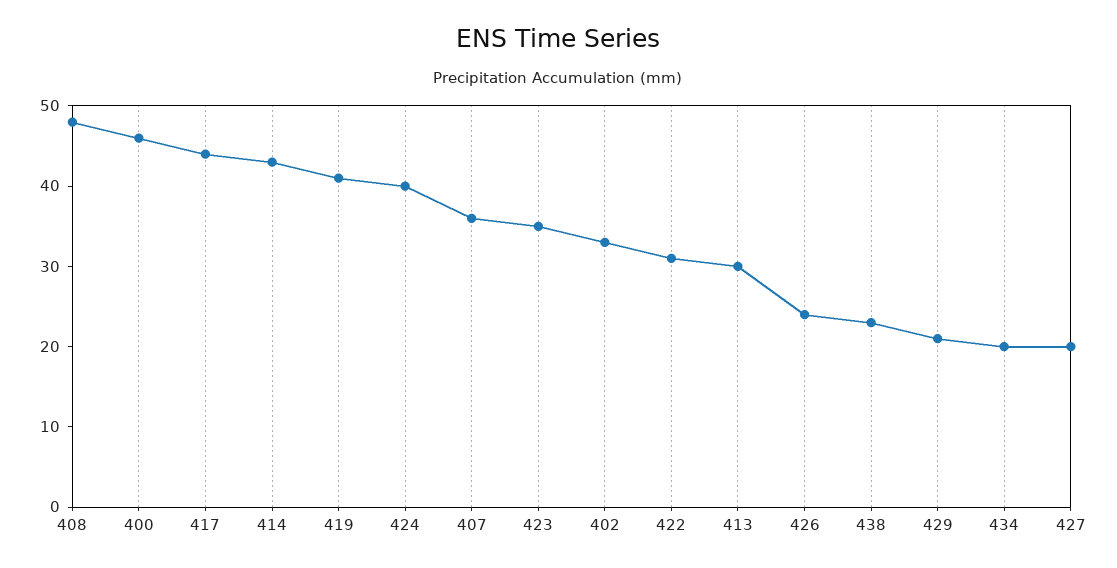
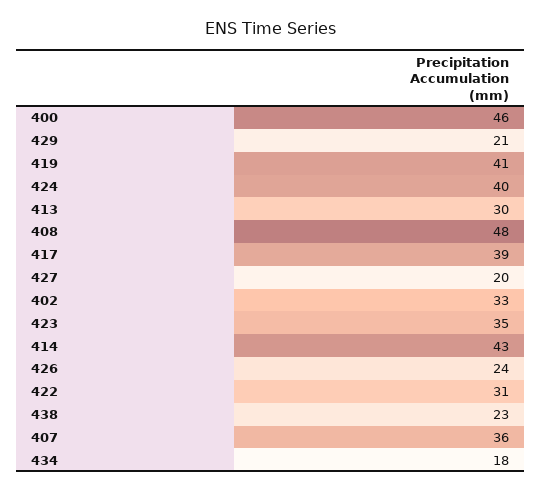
  {
    "408": 48,
    "400": 46,
-   "417": 44,
+   "417": 39,
    "414": 43,
    "419": 41,
    "424": 40,
    "407": 36,
    "423": 35,
    "402": 33,
    "422": 31,
    "413": 30,
    "426": 24,
    "438": 23,
    "429": 21,
-   "434": 20,
+   "434": 18,
    "427": 20
  }

